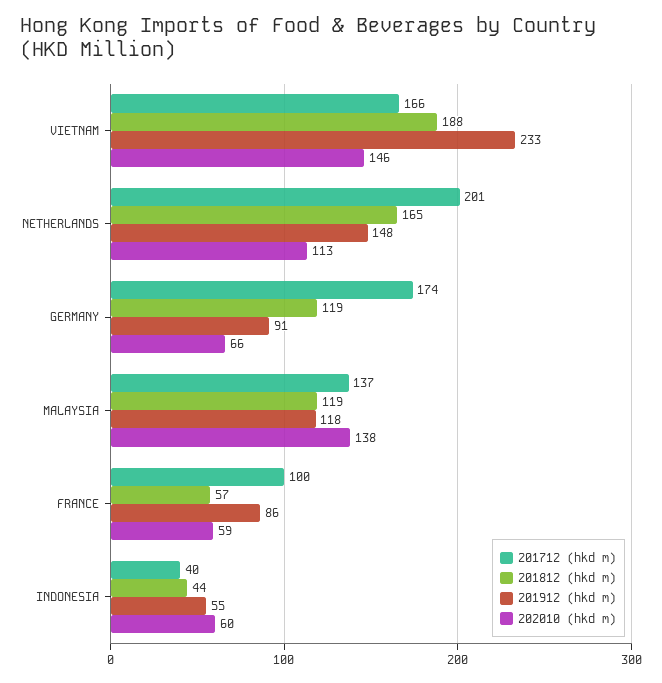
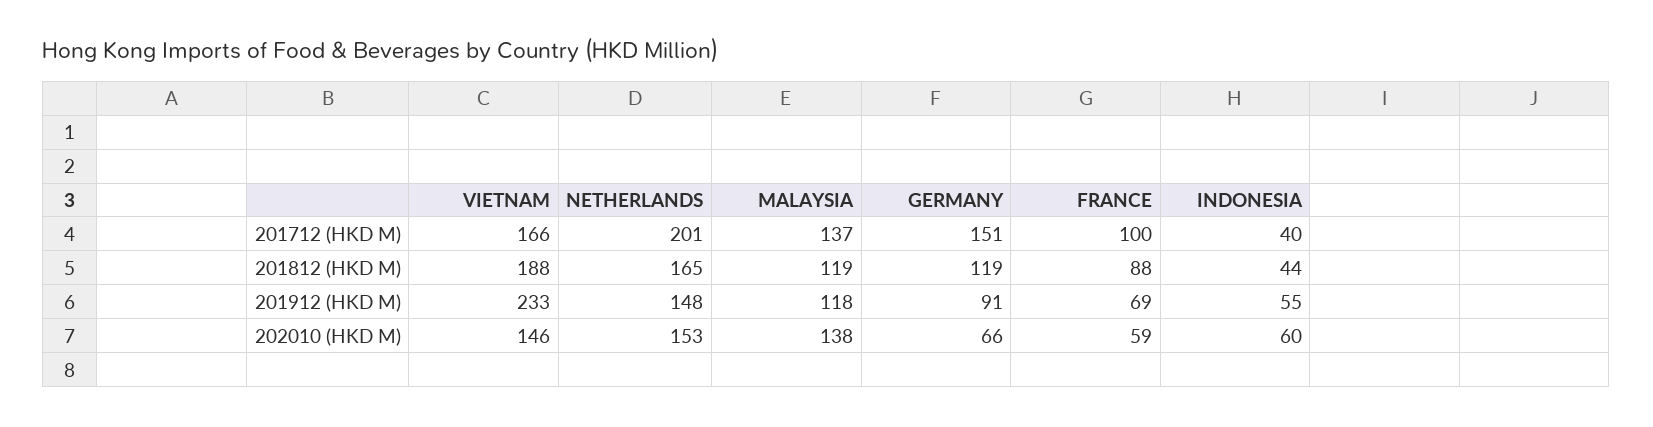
  {
    "201712 (hkd m)": {
      "VIETNAM": 166,
      "NETHERLANDS": 201,
-     "GERMANY": 174,
+     "GERMANY": 151,
      "MALAYSIA": 137,
      "FRANCE": 100,
      "INDONESIA": 40
    },
    "201812 (hkd m)": {
      "VIETNAM": 188,
      "NETHERLANDS": 165,
      "GERMANY": 119,
      "MALAYSIA": 119,
-     "FRANCE": 57,
+     "FRANCE": 88,
      "INDONESIA": 44
    },
    "201912 (hkd m)": {
      "VIETNAM": 233,
      "NETHERLANDS": 148,
      "GERMANY": 91,
      "MALAYSIA": 118,
-     "FRANCE": 86,
+     "FRANCE": 69,
      "INDONESIA": 55
    },
    "202010 (hkd m)": {
      "VIETNAM": 146,
-     "NETHERLANDS": 113,
+     "NETHERLANDS": 153,
      "GERMANY": 66,
      "MALAYSIA": 138,
      "FRANCE": 59,
      "INDONESIA": 60
    }
  }

